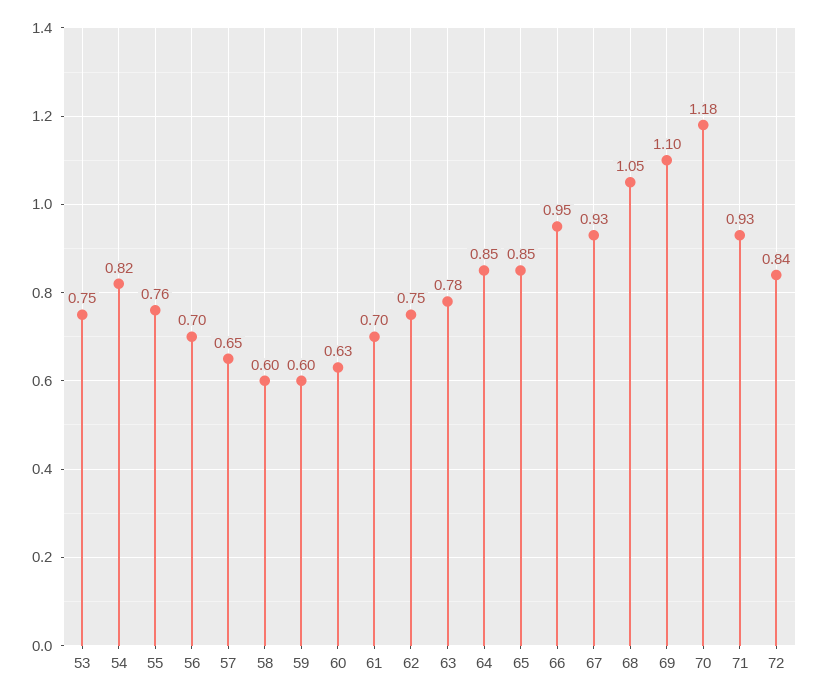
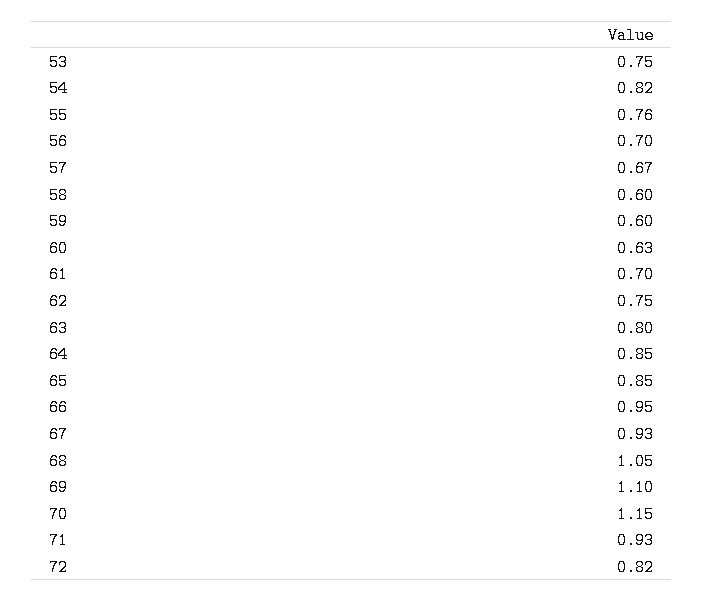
  {
    "53": 0.75,
    "54": 0.82,
    "55": 0.76,
    "56": 0.7,
-   "57": 0.65,
+   "57": 0.67,
    "58": 0.6,
    "59": 0.6,
    "60": 0.63,
    "61": 0.7,
    "62": 0.75,
-   "63": 0.78,
+   "63": 0.8,
    "64": 0.85,
    "65": 0.85,
    "66": 0.95,
    "67": 0.93,
    "68": 1.05,
    "69": 1.1,
-   "70": 1.18,
+   "70": 1.15,
    "71": 0.93,
-   "72": 0.84
+   "72": 0.82
  }

